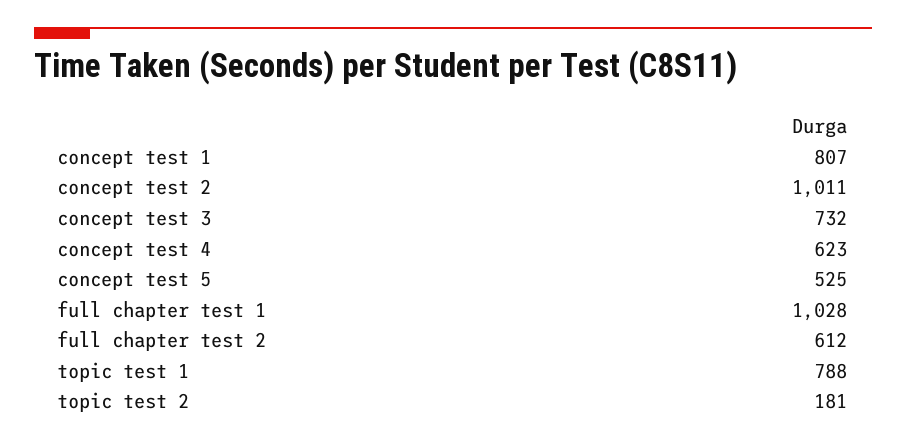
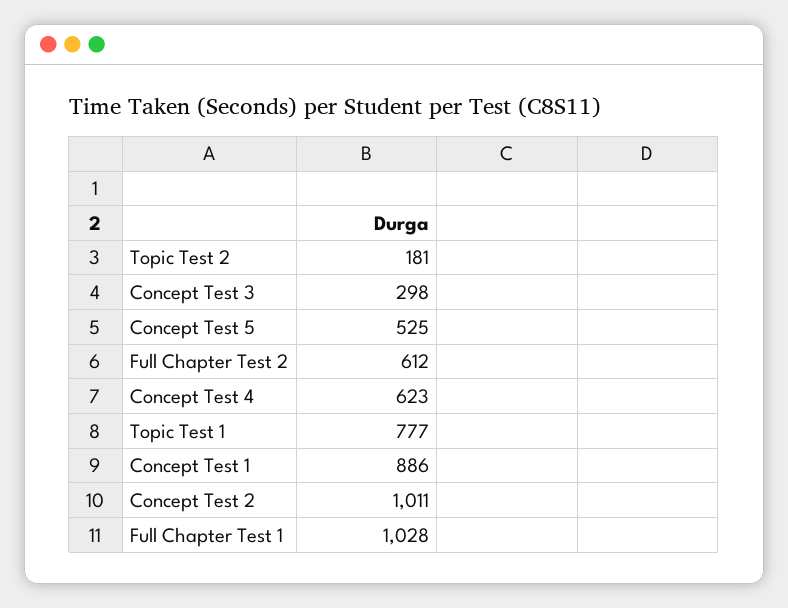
  {
-   "concept test 1": 807,
+   "concept test 1": 886,
    "concept test 2": 1011,
-   "concept test 3": 732,
+   "concept test 3": 298,
    "concept test 4": 623,
    "concept test 5": 525,
    "full chapter test 1": 1028,
    "full chapter test 2": 612,
-   "topic test 1": 788,
+   "topic test 1": 777,
    "topic test 2": 181
  }

